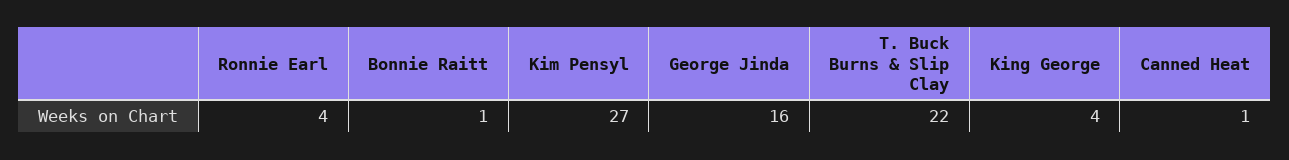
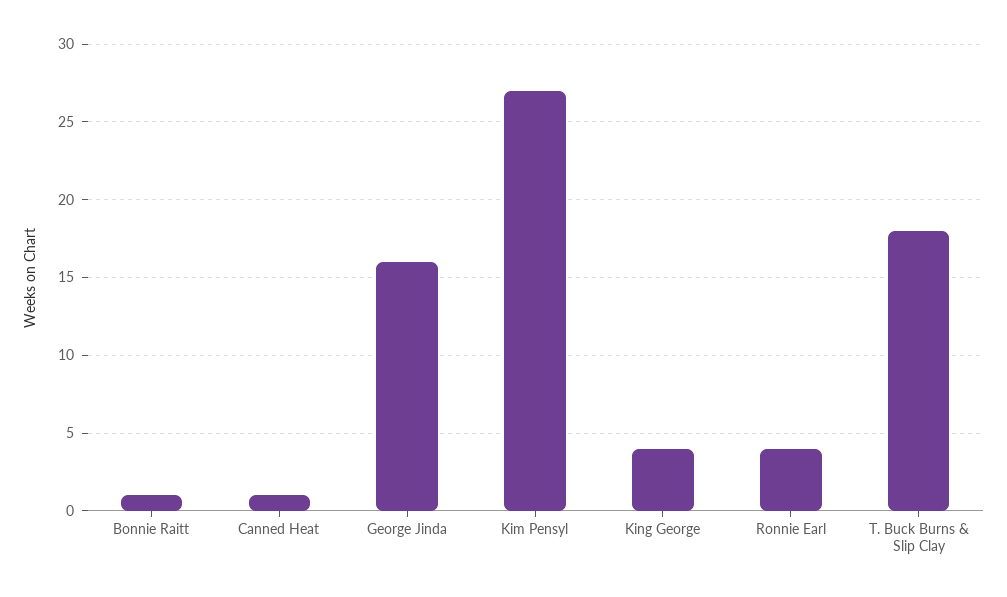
  {
    "Ronnie Earl": 4,
    "Bonnie Raitt": 1,
    "Kim Pensyl": 27,
    "George Jinda": 16,
-   "T. Buck Burns & Slip Clay": 22,
+   "T. Buck Burns & Slip Clay": 18,
    "King George": 4,
    "Canned Heat": 1
  }

